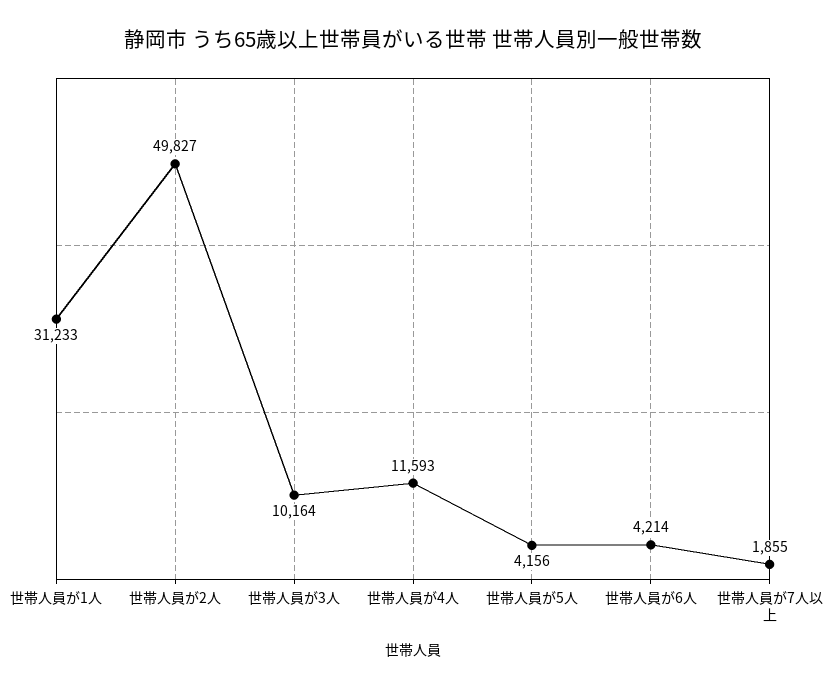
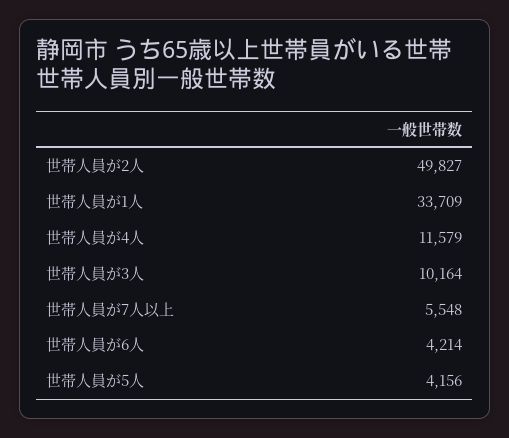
  {
-   "世帯人員が1人": 31233,
+   "世帯人員が1人": 33709,
    "世帯人員が2人": 49827,
    "世帯人員が3人": 10164,
-   "世帯人員が4人": 11593,
+   "世帯人員が4人": 11579,
    "世帯人員が5人": 4156,
    "世帯人員が6人": 4214,
-   "世帯人員が7人以上": 1855
+   "世帯人員が7人以上": 5548
  }

